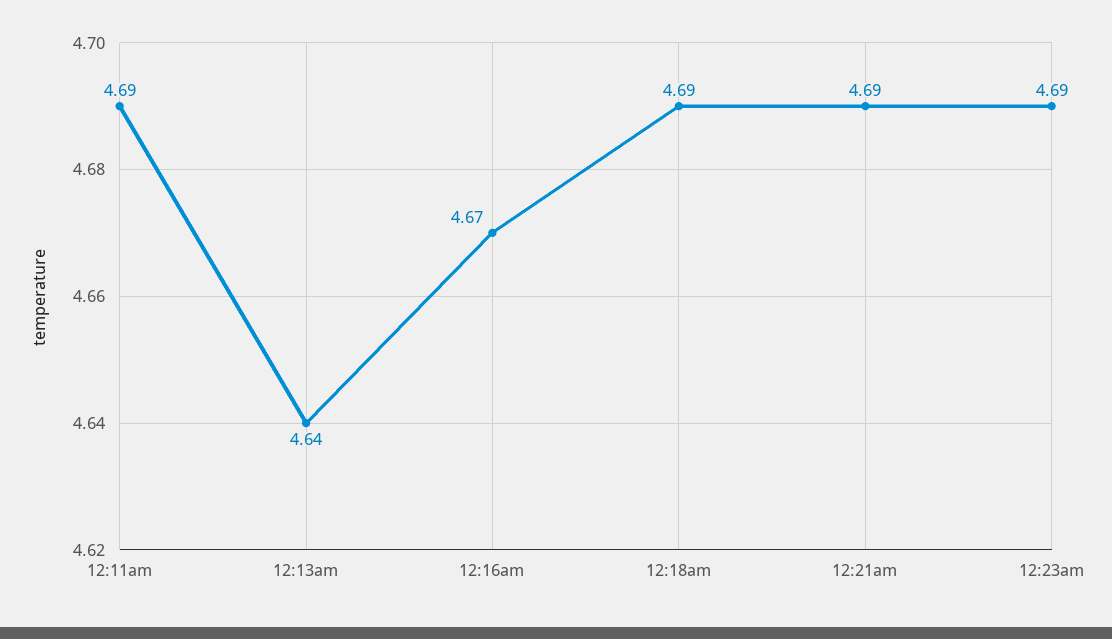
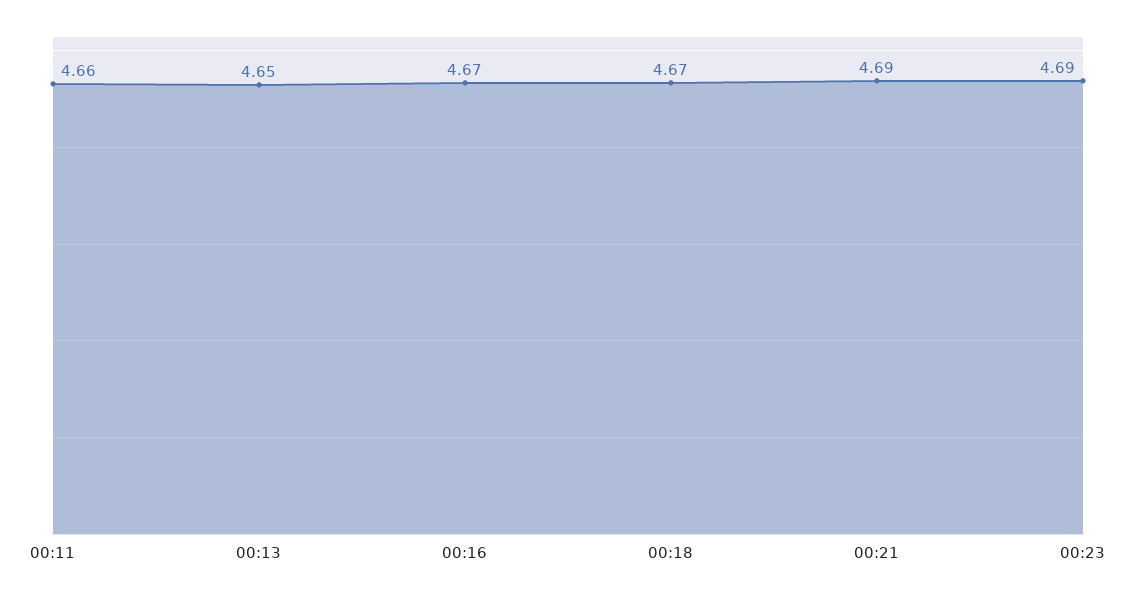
  {
-   "12:11am": 4.69,
+   "12:11am": 4.66,
-   "12:13am": 4.64,
+   "12:13am": 4.65,
    "12:16am": 4.67,
-   "12:18am": 4.69,
+   "12:18am": 4.67,
    "12:21am": 4.69,
    "12:23am": 4.69
  }

